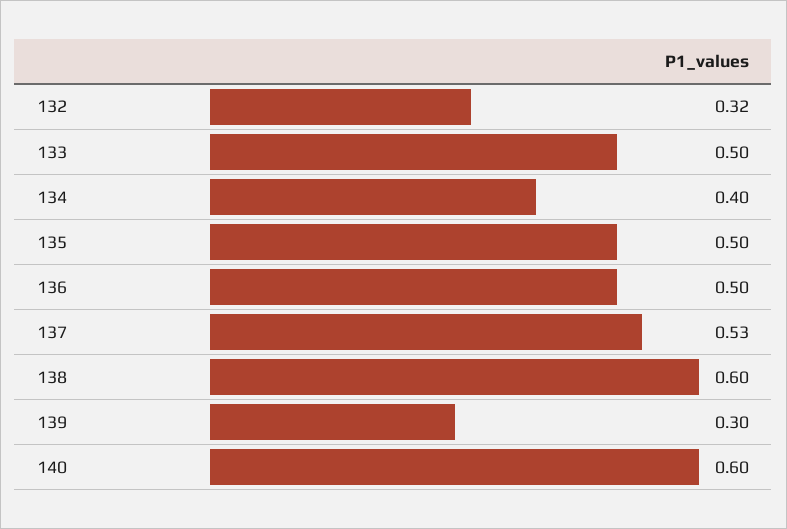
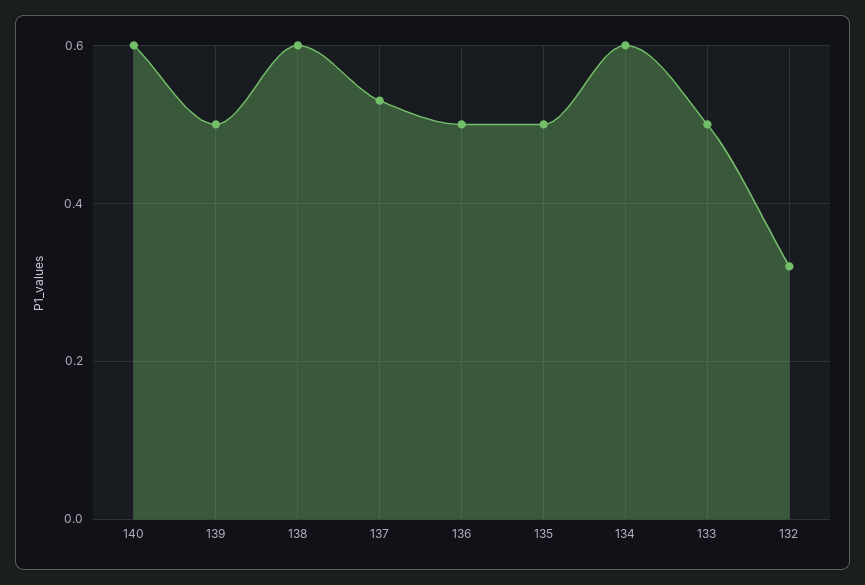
  {
    "132": 0.32,
    "133": 0.5,
-   "134": 0.4,
+   "134": 0.6,
    "135": 0.5,
    "136": 0.5,
    "137": 0.53,
    "138": 0.6,
-   "139": 0.3,
+   "139": 0.5,
    "140": 0.6
  }

